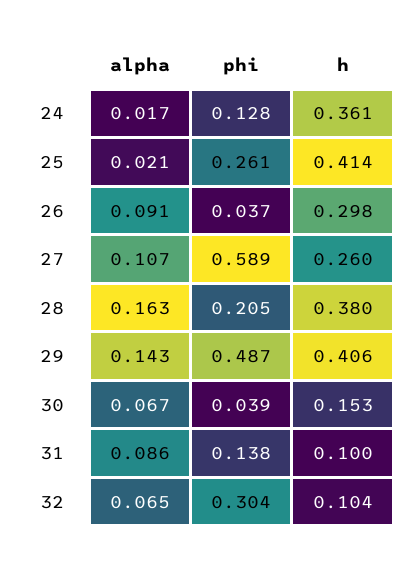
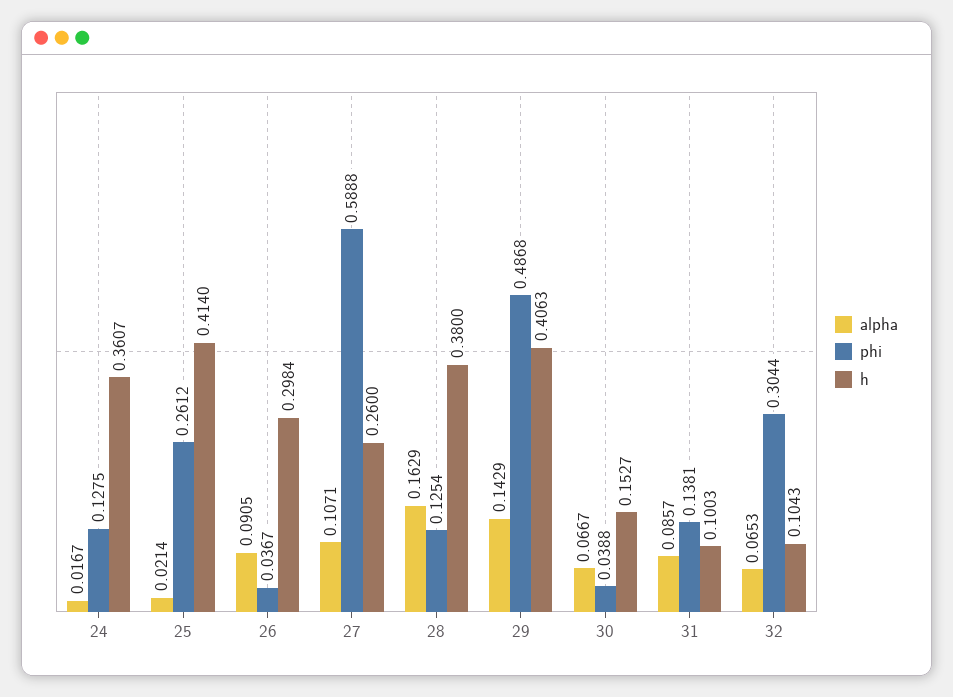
  {
    "alpha": {
      "24": 0.0167,
      "25": 0.0214,
      "26": 0.0905,
      "27": 0.1071,
      "28": 0.1629,
      "29": 0.1429,
      "30": 0.0667,
      "31": 0.0857,
      "32": 0.0653
    },
    "phi": {
      "24": 0.1275,
      "25": 0.2612,
      "26": 0.0367,
      "27": 0.5888,
-     "28": 0.205,
+     "28": 0.1254,
      "29": 0.4868,
      "30": 0.0388,
      "31": 0.1381,
      "32": 0.3044
    },
    "h": {
      "24": 0.3607,
      "25": 0.414,
      "26": 0.2984,
      "27": 0.26,
      "28": 0.38,
      "29": 0.4063,
      "30": 0.1527,
      "31": 0.1003,
      "32": 0.1043
    }
  }

